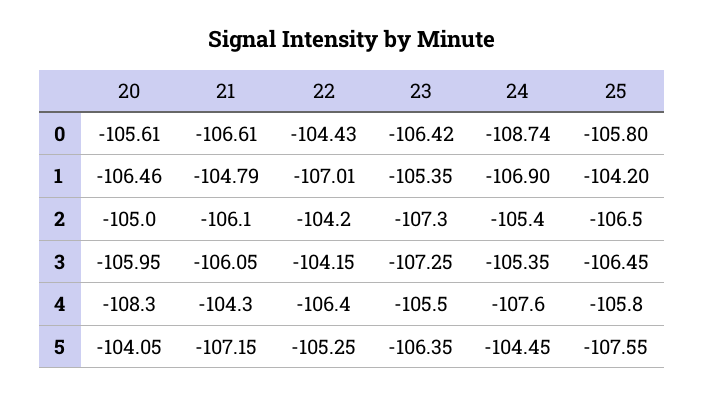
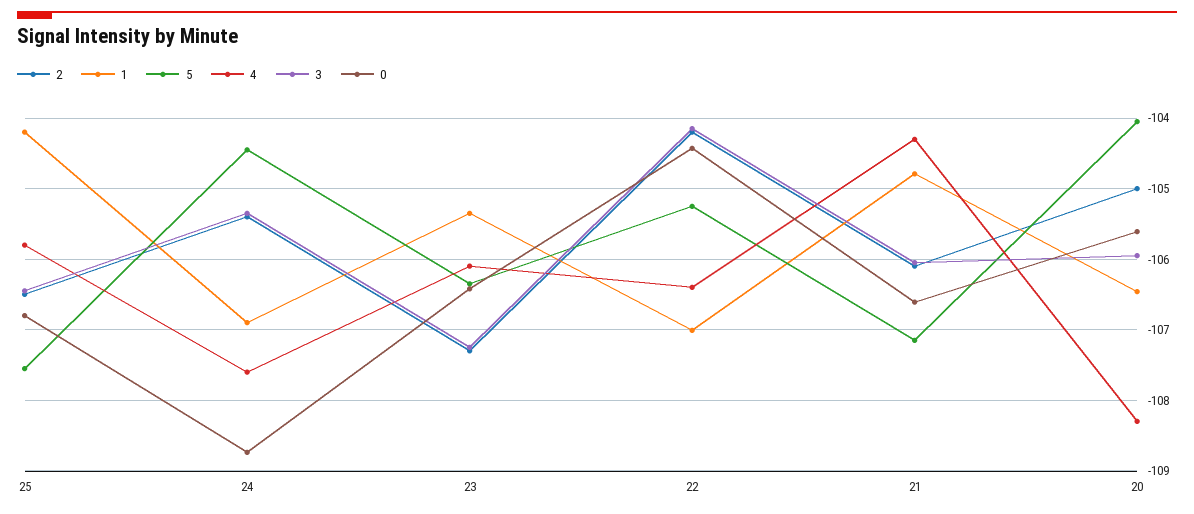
  {
    "0": {
      "20": -105.61,
      "21": -106.61,
      "22": -104.43,
      "23": -106.42,
      "24": -108.74,
-     "25": -105.8
+     "25": -106.8
    },
    "1": {
      "20": -106.46,
      "21": -104.79,
      "22": -107.01,
      "23": -105.35,
      "24": -106.9,
      "25": -104.2
    },
    "2": {
      "20": -105,
      "21": -106.1,
      "22": -104.2,
      "23": -107.3,
      "24": -105.4,
      "25": -106.5
    },
    "3": {
      "20": -105.95,
      "21": -106.05,
      "22": -104.15,
      "23": -107.25,
      "24": -105.35,
      "25": -106.45
    },
    "4": {
      "20": -108.3,
      "21": -104.3,
      "22": -106.4,
-     "23": -105.5,
+     "23": -106.1,
      "24": -107.6,
      "25": -105.8
    },
    "5": {
      "20": -104.05,
      "21": -107.15,
      "22": -105.25,
      "23": -106.35,
      "24": -104.45,
      "25": -107.55
    }
  }

